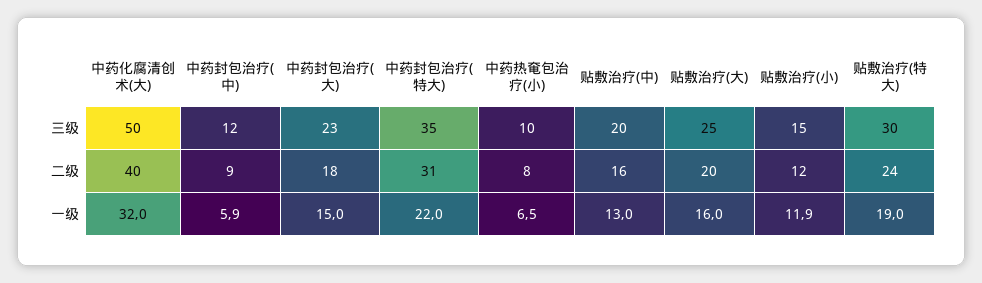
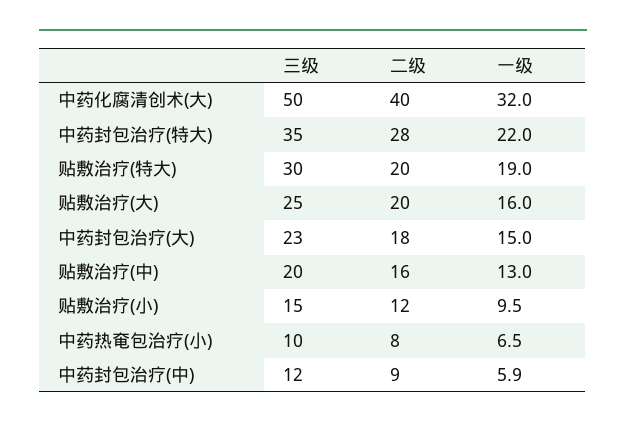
  {
    "中药化腐清创术(大)": {
      "三级": 50,
      "二级": 40,
      "一级": 32
    },
    "中药封包治疗(中)": {
      "三级": 12,
      "二级": 9,
      "一级": 5.9
    },
    "中药封包治疗(大)": {
      "三级": 23,
      "二级": 18,
      "一级": 15
    },
    "中药封包治疗(特大)": {
      "三级": 35,
-     "二级": 31,
+     "二级": 28,
      "一级": 22
    },
    "中药热奄包治疗(小)": {
      "三级": 10,
      "二级": 8,
      "一级": 6.5
    },
    "贴敷治疗(中)": {
      "三级": 20,
      "二级": 16,
      "一级": 13
    },
    "贴敷治疗(大)": {
      "三级": 25,
      "二级": 20,
      "一级": 16
    },
    "贴敷治疗(小)": {
      "三级": 15,
      "二级": 12,
-     "一级": 11.9
+     "一级": 9.5
    },
    "贴敷治疗(特大)": {
      "三级": 30,
-     "二级": 24,
+     "二级": 20,
      "一级": 19
    }
  }

